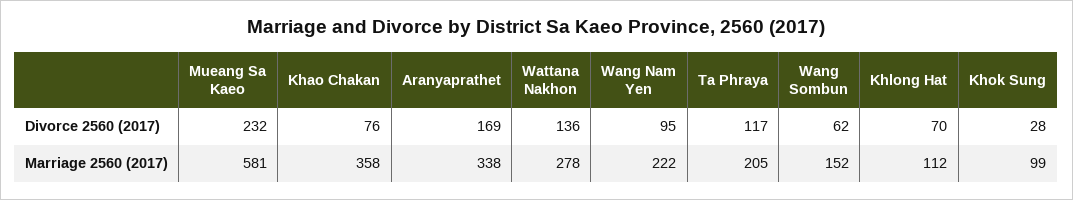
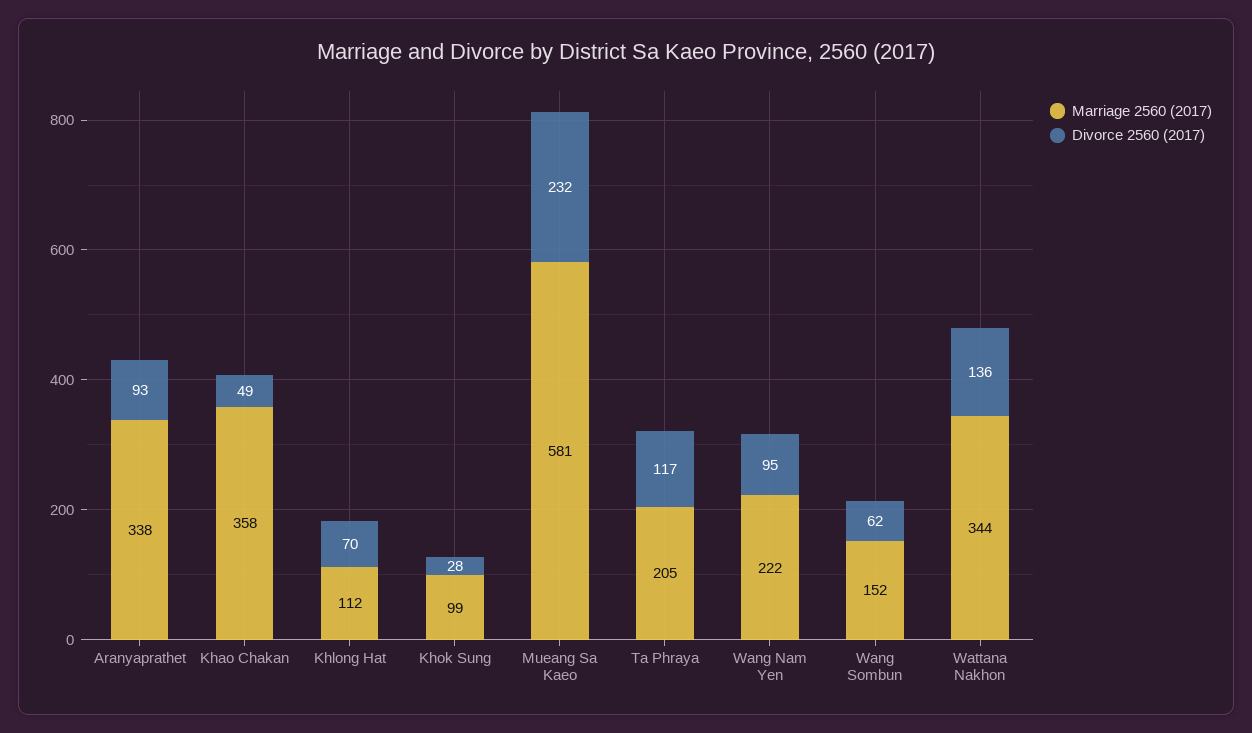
  {
    "Divorce 2560 (2017)": {
      "Mueang Sa Kaeo": 232,
-     "Khao Chakan": 76,
+     "Khao Chakan": 49,
-     "Aranyaprathet": 169,
+     "Aranyaprathet": 93,
      "Wattana Nakhon": 136,
      "Wang Nam Yen": 95,
      "Ta Phraya": 117,
      "Wang Sombun": 62,
      "Khlong Hat": 70,
      "Khok Sung": 28
    },
    "Marriage 2560 (2017)": {
      "Mueang Sa Kaeo": 581,
      "Khao Chakan": 358,
      "Aranyaprathet": 338,
-     "Wattana Nakhon": 278,
+     "Wattana Nakhon": 344,
      "Wang Nam Yen": 222,
      "Ta Phraya": 205,
      "Wang Sombun": 152,
      "Khlong Hat": 112,
      "Khok Sung": 99
    }
  }

